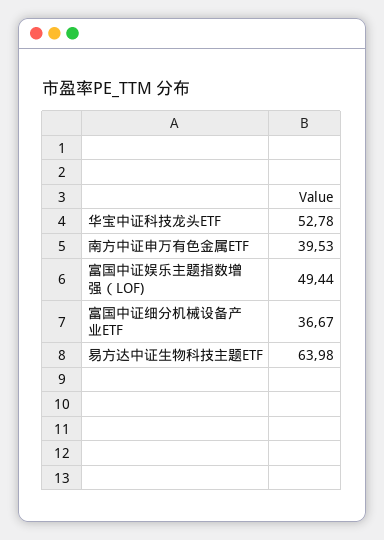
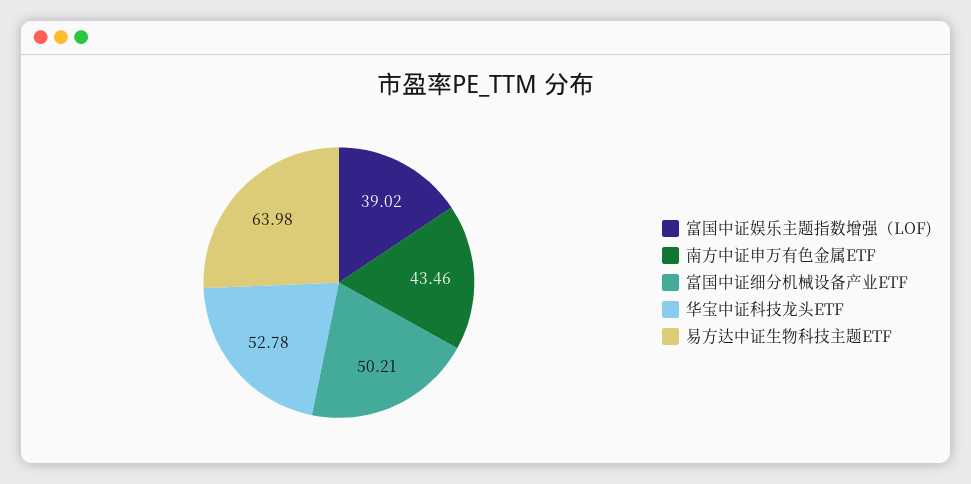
  {
    "华宝中证科技龙头ETF": 52.78,
-   "南方中证申万有色金属ETF": 39.53,
+   "南方中证申万有色金属ETF": 43.46,
-   "富国中证娱乐主题指数增强（LOF)": 49.44,
+   "富国中证娱乐主题指数增强（LOF)": 39.02,
-   "富国中证细分机械设备产业ETF": 36.67,
+   "富国中证细分机械设备产业ETF": 50.21,
    "易方达中证生物科技主题ETF": 63.98
  }

